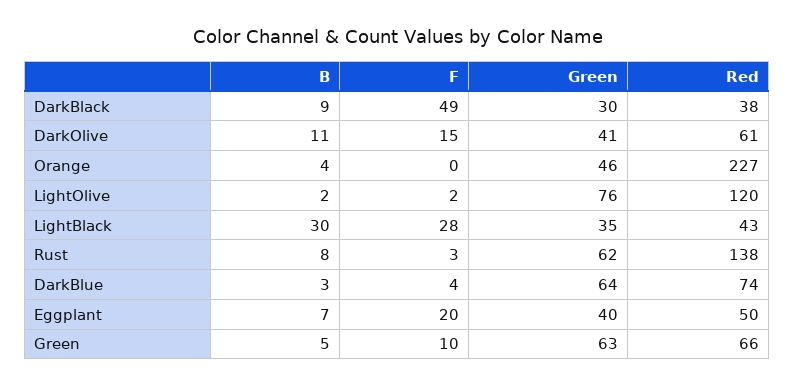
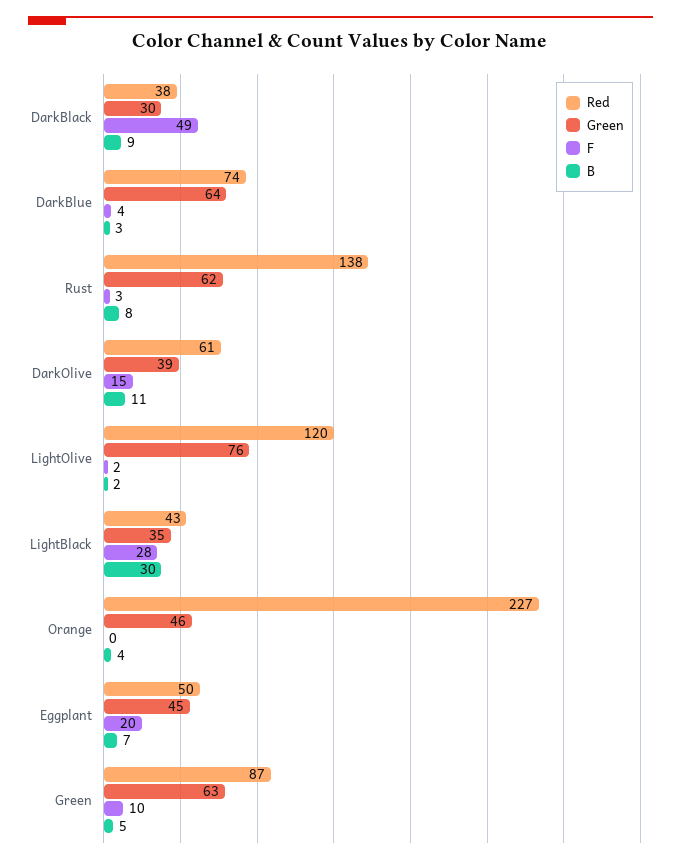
  {
    "B": {
      "DarkBlack": 9,
      "DarkOlive": 11,
      "Orange": 4,
      "LightOlive": 2,
      "LightBlack": 30,
      "Rust": 8,
      "DarkBlue": 3,
      "Eggplant": 7,
      "Green": 5
    },
    "F": {
      "DarkBlack": 49,
      "DarkOlive": 15,
      "Orange": 0,
      "LightOlive": 2,
      "LightBlack": 28,
      "Rust": 3,
      "DarkBlue": 4,
      "Eggplant": 20,
      "Green": 10
    },
    "Green": {
      "DarkBlack": 30,
-     "DarkOlive": 41,
+     "DarkOlive": 39,
      "Orange": 46,
      "LightOlive": 76,
      "LightBlack": 35,
      "Rust": 62,
      "DarkBlue": 64,
-     "Eggplant": 40,
+     "Eggplant": 45,
      "Green": 63
    },
    "Red": {
      "DarkBlack": 38,
      "DarkOlive": 61,
      "Orange": 227,
      "LightOlive": 120,
      "LightBlack": 43,
      "Rust": 138,
      "DarkBlue": 74,
      "Eggplant": 50,
-     "Green": 66
+     "Green": 87
    }
  }

